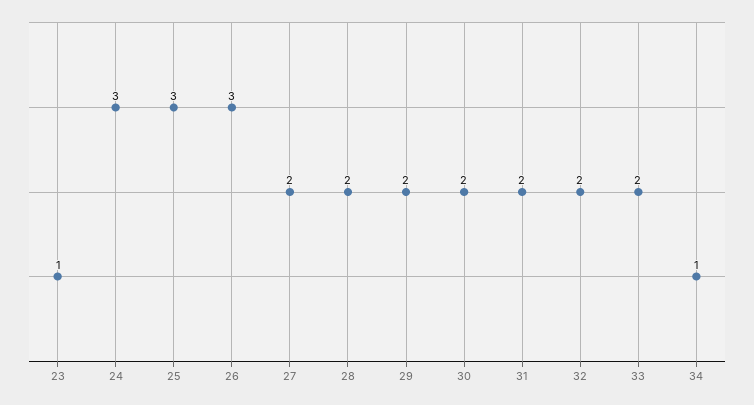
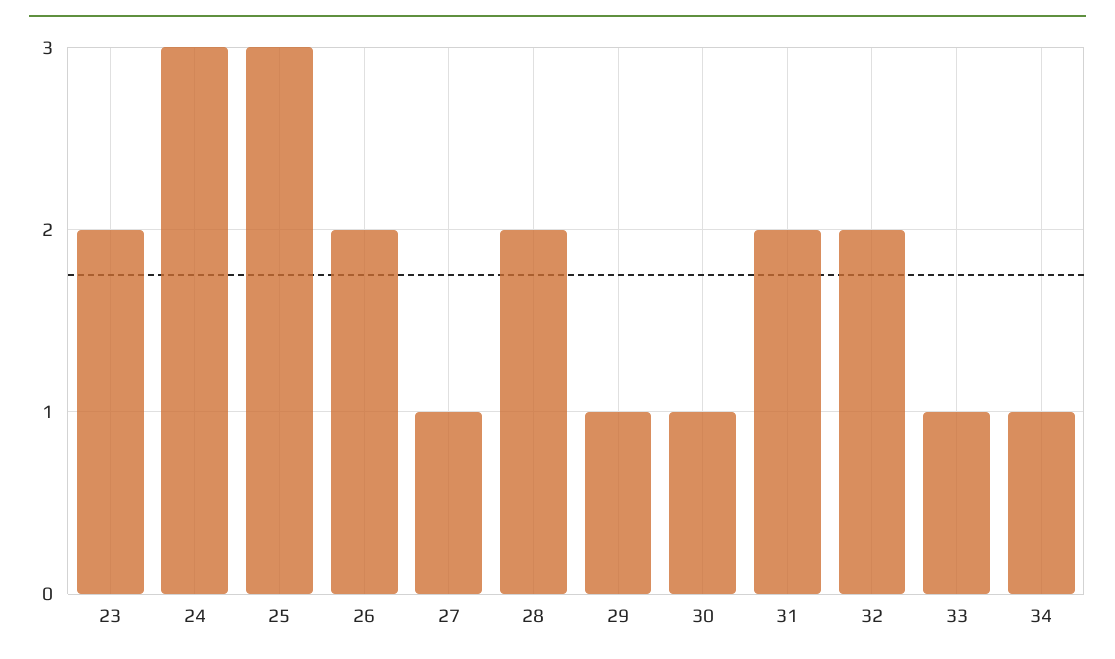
  {
-   "23": 1,
+   "23": 2,
    "24": 3,
    "25": 3,
-   "26": 3,
+   "26": 2,
-   "27": 2,
+   "27": 1,
    "28": 2,
-   "29": 2,
+   "29": 1,
-   "30": 2,
+   "30": 1,
    "31": 2,
    "32": 2,
-   "33": 2,
+   "33": 1,
    "34": 1
  }

